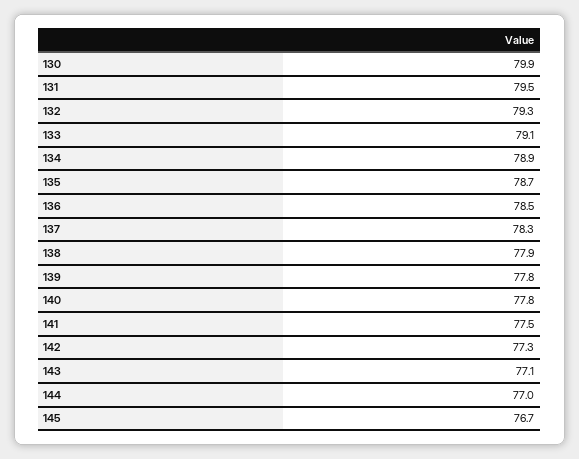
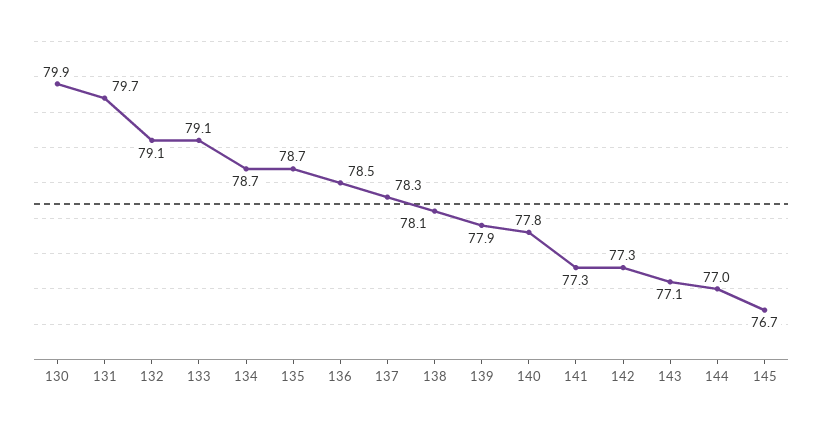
  {
    "130": 79.9,
-   "131": 79.5,
+   "131": 79.7,
-   "132": 79.3,
+   "132": 79.1,
    "133": 79.1,
-   "134": 78.9,
+   "134": 78.7,
    "135": 78.7,
    "136": 78.5,
    "137": 78.3,
-   "138": 77.9,
+   "138": 78.1,
-   "139": 77.8,
+   "139": 77.9,
    "140": 77.8,
-   "141": 77.5,
+   "141": 77.3,
    "142": 77.3,
    "143": 77.1,
    "144": 77,
    "145": 76.7
  }

